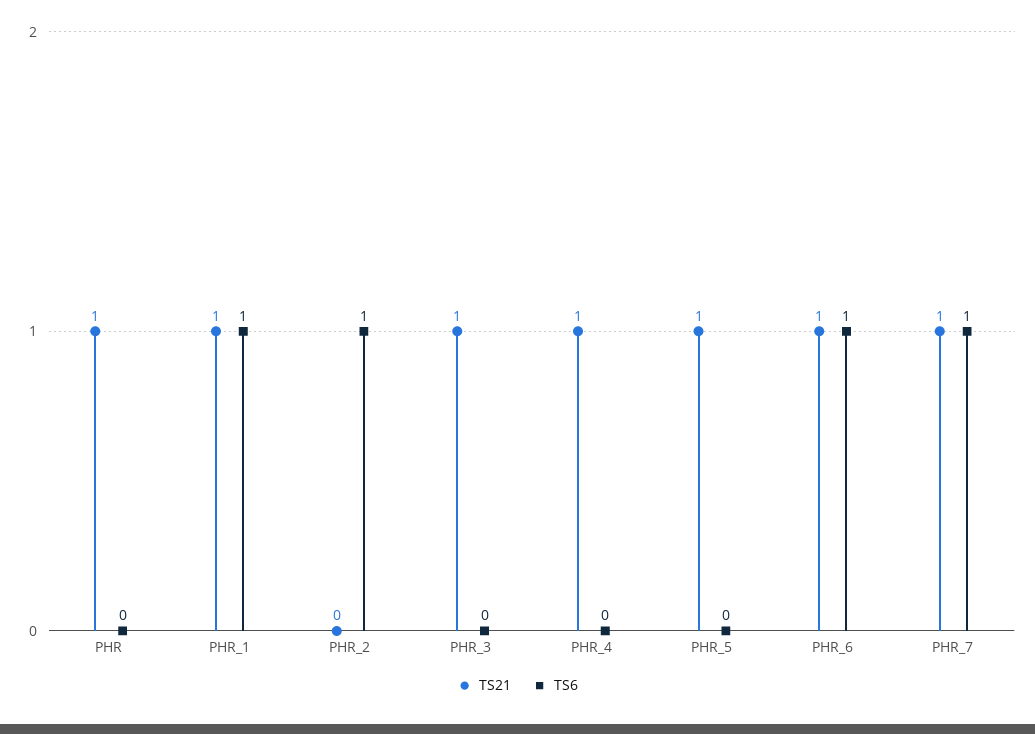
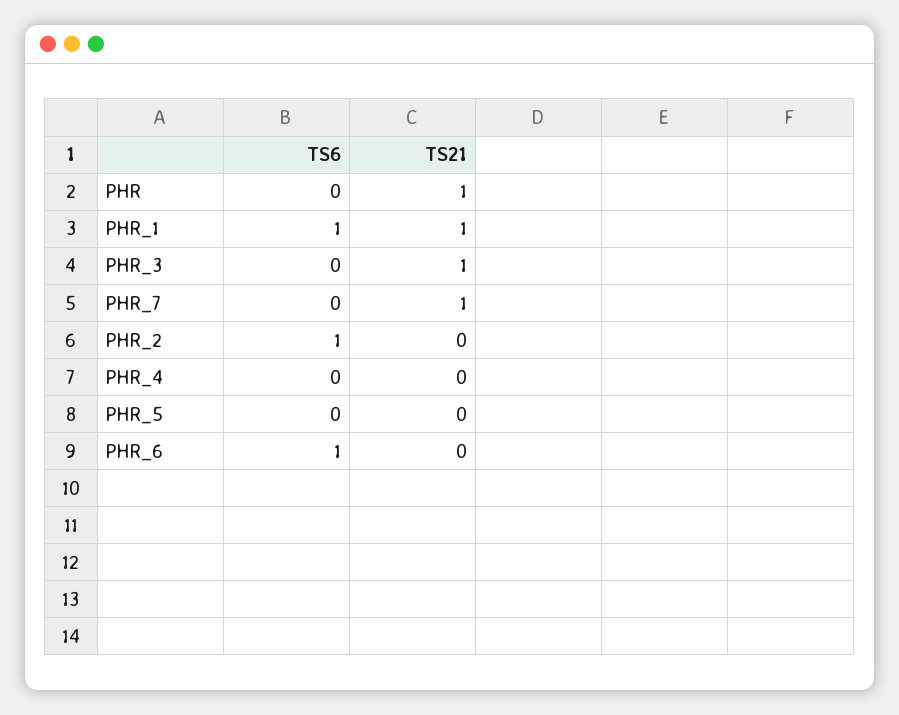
  {
    "TS21": {
      "PHR": 1,
      "PHR_1": 1,
      "PHR_2": 0,
      "PHR_3": 1,
-     "PHR_4": 1,
+     "PHR_4": 0,
-     "PHR_5": 1,
+     "PHR_5": 0,
-     "PHR_6": 1,
+     "PHR_6": 0,
      "PHR_7": 1
    },
    "TS6": {
      "PHR": 0,
      "PHR_1": 1,
      "PHR_2": 1,
      "PHR_3": 0,
      "PHR_4": 0,
      "PHR_5": 0,
      "PHR_6": 1,
-     "PHR_7": 1
+     "PHR_7": 0
    }
  }

